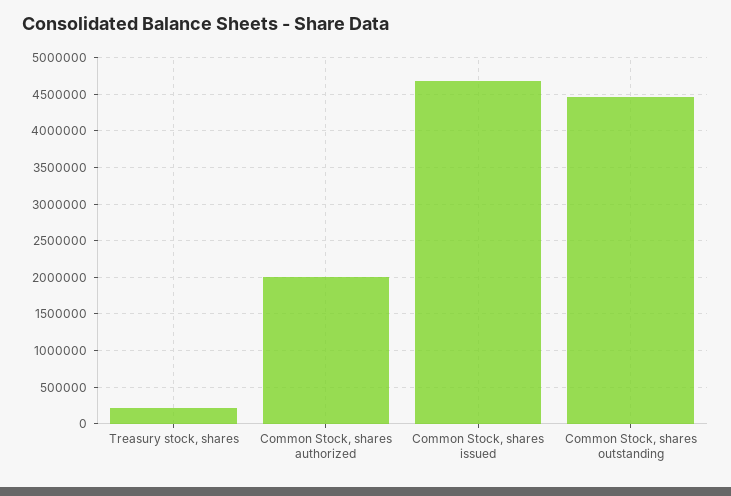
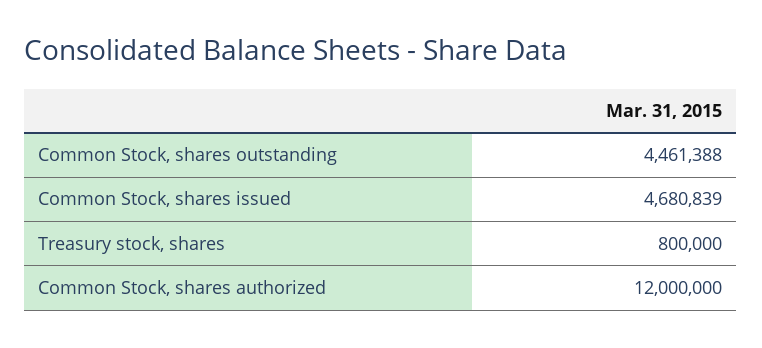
  {
-   "Treasury stock, shares": 200000,
+   "Treasury stock, shares": 800000,
-   "Common Stock, shares authorized": 2000000,
+   "Common Stock, shares authorized": 12000000,
    "Common Stock, shares issued": 4680839,
    "Common Stock, shares outstanding": 4461388
  }

